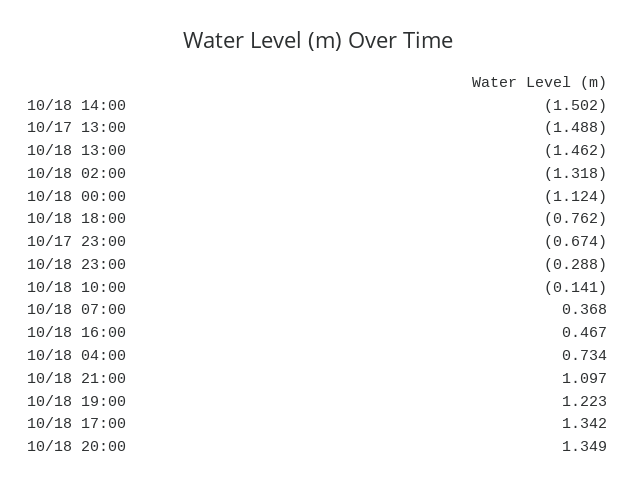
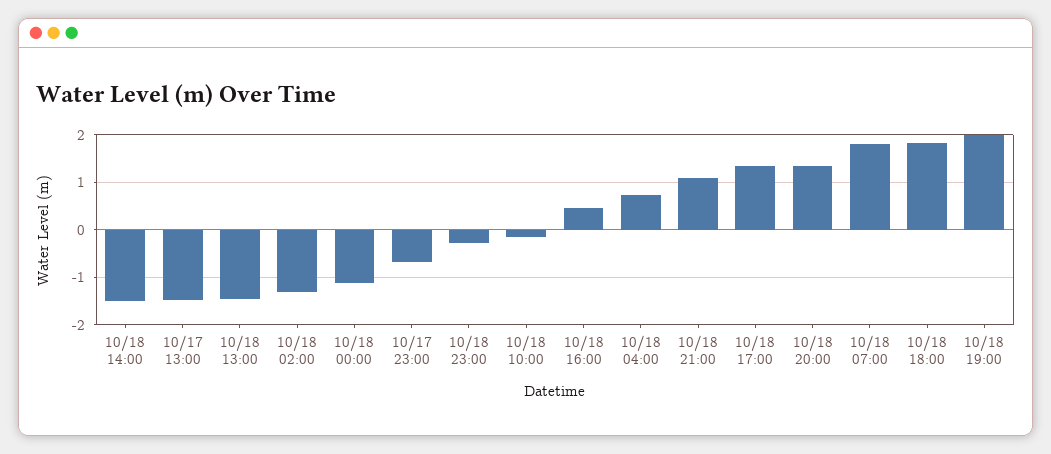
  {
    "10/18 14:00": -1.502,
    "10/17 13:00": -1.488,
    "10/18 13:00": -1.462,
    "10/18 02:00": -1.318,
    "10/18 00:00": -1.124,
-   "10/18 18:00": -0.762,
+   "10/18 18:00": 1.8,
    "10/17 23:00": -0.674,
    "10/18 23:00": -0.288,
    "10/18 10:00": -0.141,
-   "10/18 07:00": 0.368,
+   "10/18 07:00": 1.8,
    "10/18 16:00": 0.467,
    "10/18 04:00": 0.734,
    "10/18 21:00": 1.097,
-   "10/18 19:00": 1.223,
+   "10/18 19:00": 2,
    "10/18 17:00": 1.342,
    "10/18 20:00": 1.349
  }

